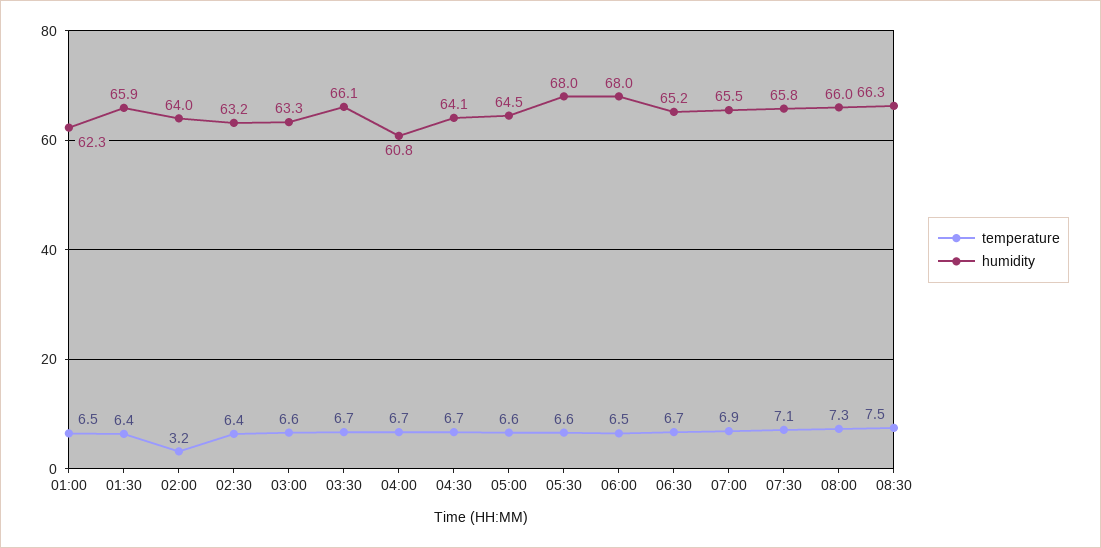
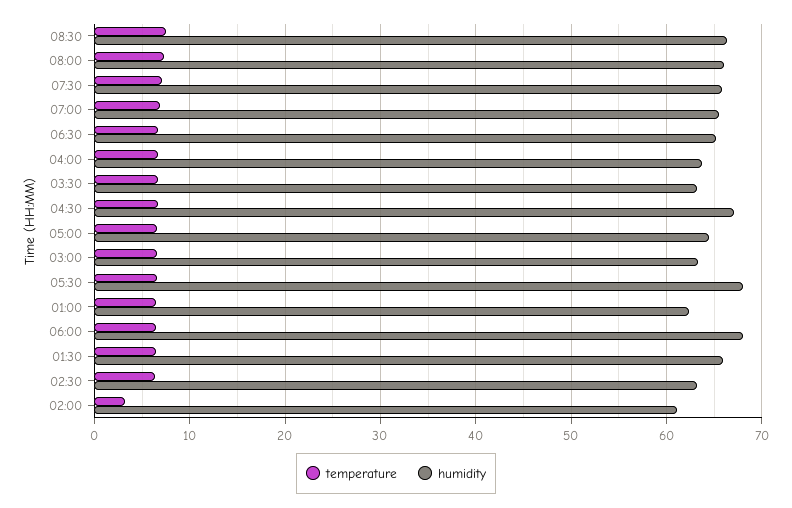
  {
    "temperature": {
      "01:00": 6.5,
      "01:30": 6.4,
      "02:00": 3.2,
      "02:30": 6.4,
      "03:00": 6.6,
      "03:30": 6.7,
      "04:00": 6.7,
      "04:30": 6.7,
      "05:00": 6.6,
      "05:30": 6.6,
      "06:00": 6.5,
      "06:30": 6.7,
      "07:00": 6.9,
      "07:30": 7.1,
      "08:00": 7.3,
      "08:30": 7.5
    },
    "humidity": {
      "01:00": 62.3,
      "01:30": 65.9,
-     "02:00": 64,
+     "02:00": 61,
      "02:30": 63.2,
      "03:00": 63.3,
-     "03:30": 66.1,
+     "03:30": 63,
-     "04:00": 60.8,
+     "04:00": 64,
-     "04:30": 64.1,
+     "04:30": 67,
      "05:00": 64.5,
      "05:30": 68,
      "06:00": 68,
      "06:30": 65.2,
      "07:00": 65.5,
      "07:30": 65.8,
      "08:00": 66,
      "08:30": 66.3
    }
  }

